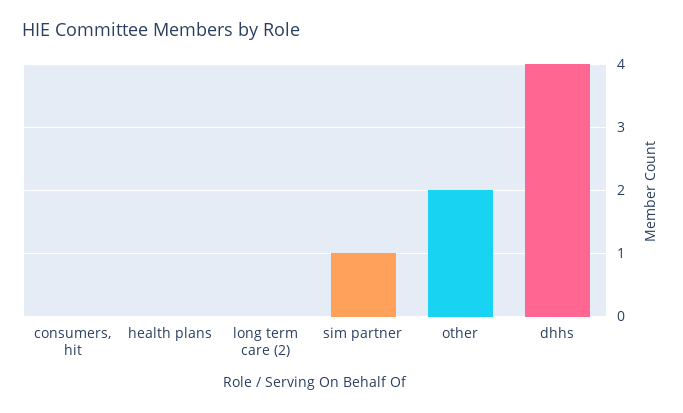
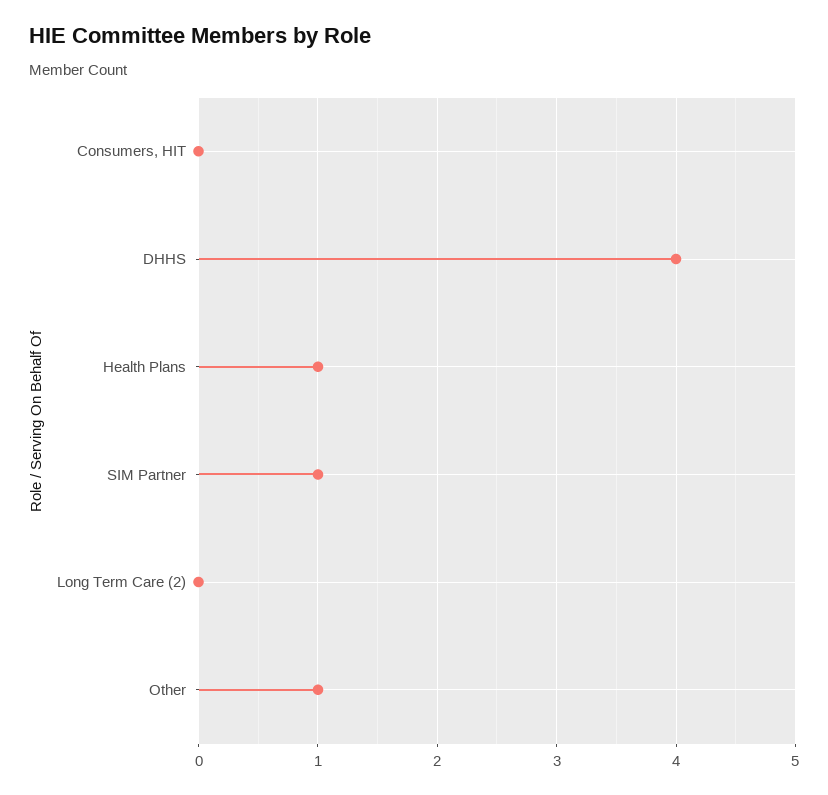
  {
    "consumers, hit": 0,
-   "health plans": 0,
+   "health plans": 1,
    "long term care (2)": 0,
    "sim partner": 1,
-   "other": 2,
+   "other": 1,
    "dhhs": 4
  }

